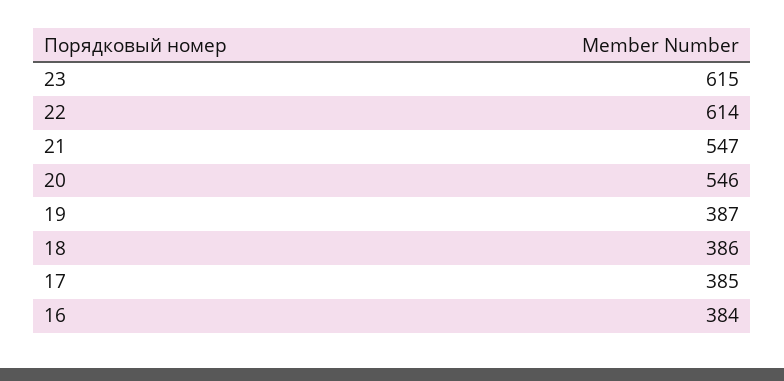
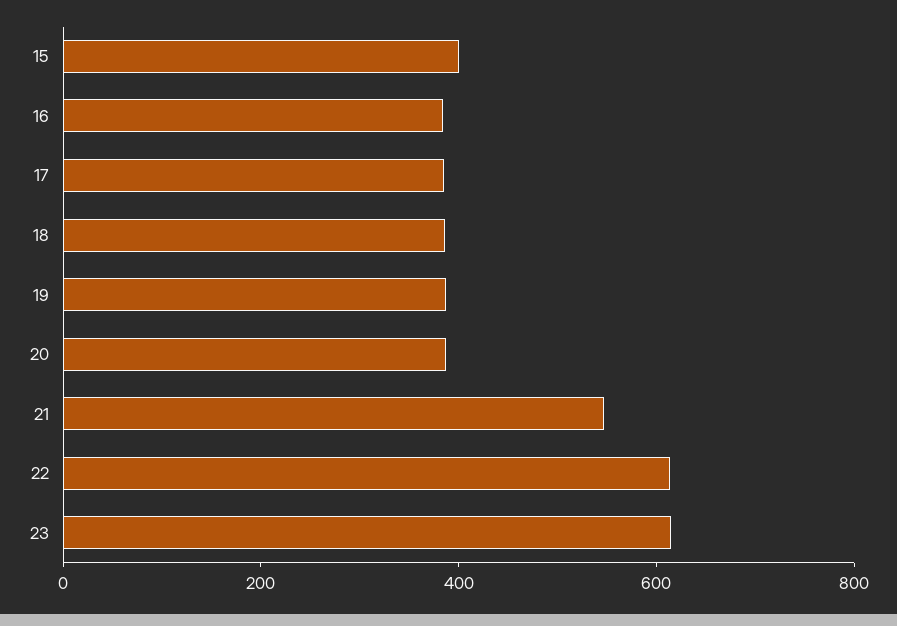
  {
    "23": 615,
    "22": 614,
    "21": 547,
-   "20": 546,
+   "20": 400,
    "19": 387,
    "18": 386,
    "17": 385,
-   "16": 384
+   "16": 384,
+   "15": 400
  }

